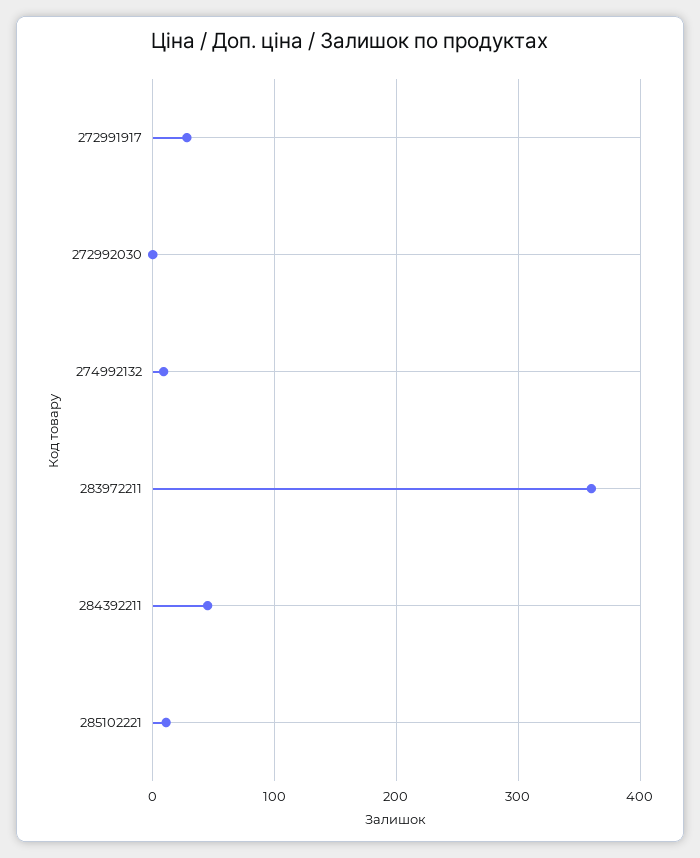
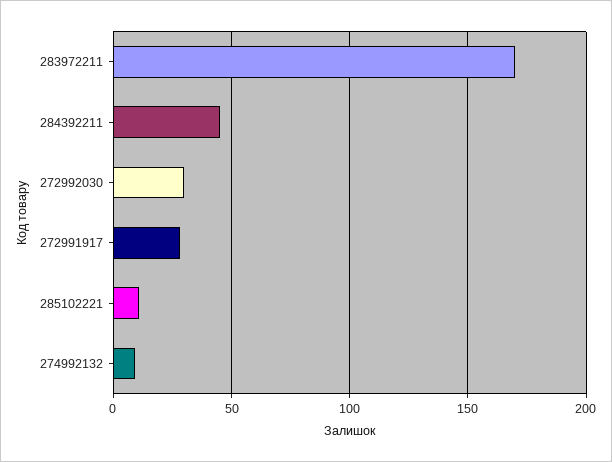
  {
    "272991917": 30,
-   "272992030": 0,
+   "272992030": 30,
    "274992132": 10,
-   "283972211": 360,
+   "283972211": 170,
    "284392211": 45,
    "285102221": 10
  }

